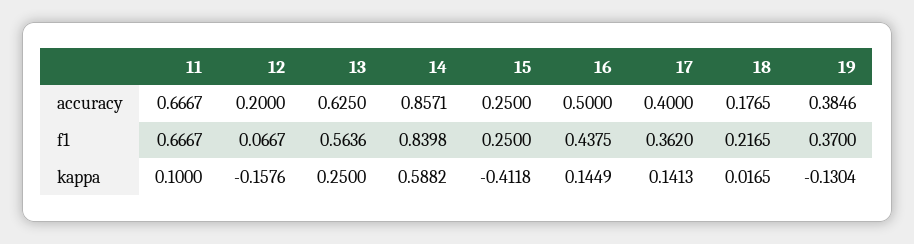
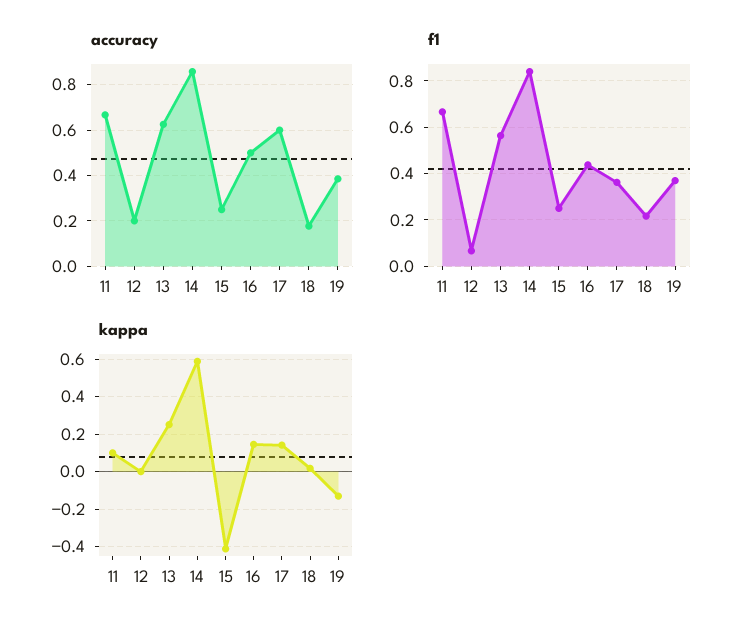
  {
    "accuracy": {
      "11": 0.6667,
      "12": 0.2,
      "13": 0.625,
      "14": 0.8571,
      "15": 0.25,
      "16": 0.5,
-     "17": 0.4,
+     "17": 0.6,
      "18": 0.1765,
      "19": 0.3846
    },
    "f1": {
      "11": 0.6667,
      "12": 0.0667,
      "13": 0.5636,
      "14": 0.8398,
      "15": 0.25,
      "16": 0.4375,
      "17": 0.362,
      "18": 0.2165,
      "19": 0.37
    },
    "kappa": {
      "11": 0.1,
-     "12": -0.1576,
+     "12": 0,
      "13": 0.25,
      "14": 0.5882,
      "15": -0.4118,
      "16": 0.1449,
      "17": 0.1413,
      "18": 0.0165,
      "19": -0.1304
    }
  }

